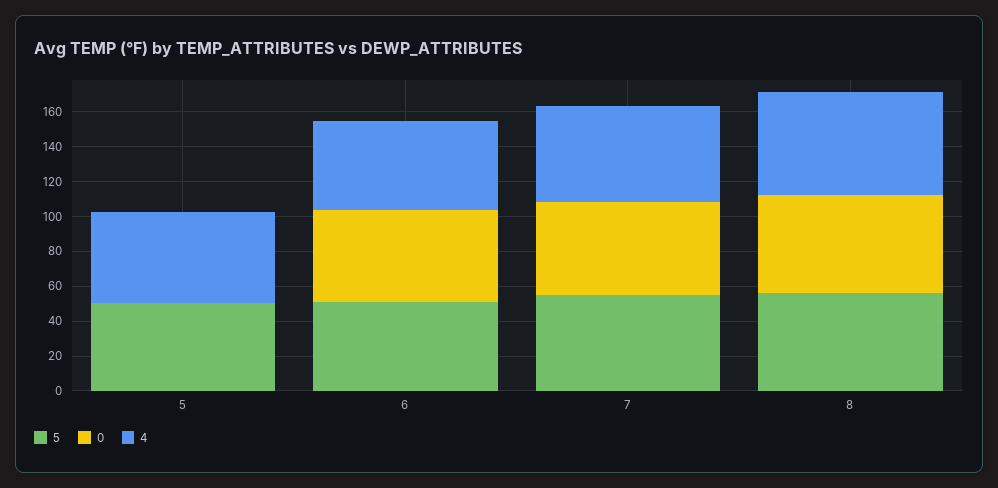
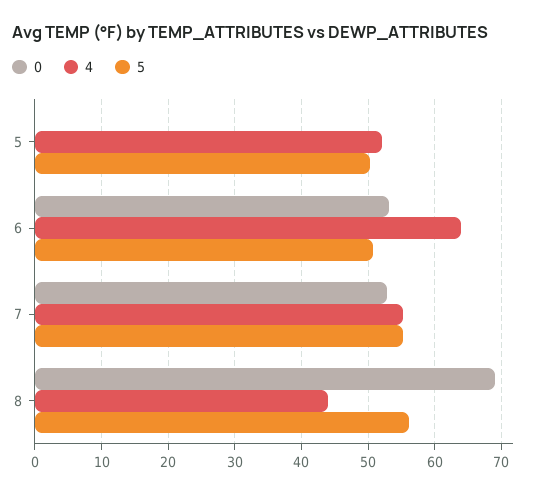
  {
    "5": {
      "5": 50,
      "6": 51,
      "7": 55,
      "8": 56
    },
    "0": {
      "5": 0,
      "6": 53,
      "7": 53,
-     "8": 55
+     "8": 69
    },
    "4": {
      "5": 52,
-     "6": 50,
+     "6": 64,
      "7": 55,
-     "8": 60
+     "8": 44
    }
  }

